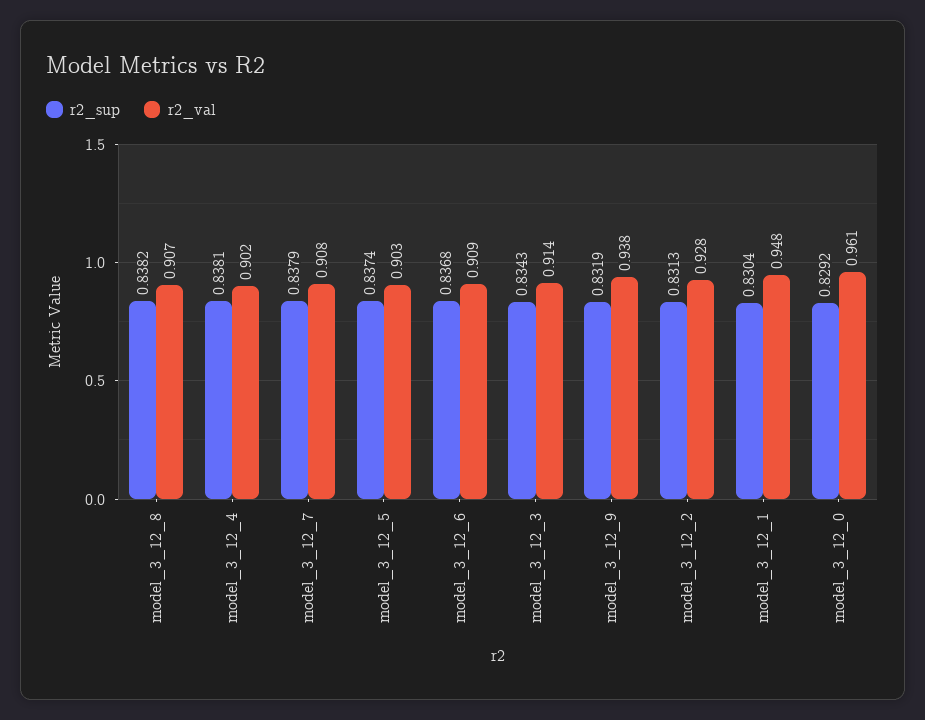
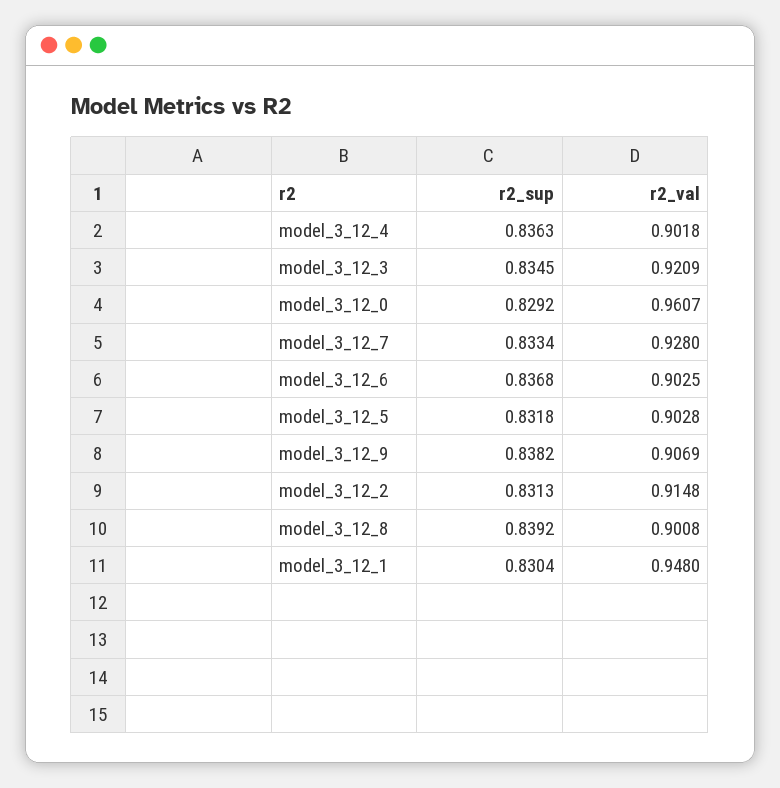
  {
    "r2_sup": {
-     "model_3_12_8": 0.8382,
+     "model_3_12_8": 0.8392,
-     "model_3_12_4": 0.8381,
+     "model_3_12_4": 0.8363,
-     "model_3_12_7": 0.8379,
+     "model_3_12_7": 0.8334,
-     "model_3_12_5": 0.8374,
+     "model_3_12_5": 0.8318,
      "model_3_12_6": 0.8368,
-     "model_3_12_3": 0.8343,
+     "model_3_12_3": 0.8345,
-     "model_3_12_9": 0.8319,
+     "model_3_12_9": 0.8382,
      "model_3_12_2": 0.8313,
      "model_3_12_1": 0.8304,
      "model_3_12_0": 0.8292
    },
    "r2_val": {
-     "model_3_12_8": 0.907,
+     "model_3_12_8": 0.9008,
      "model_3_12_4": 0.9018,
-     "model_3_12_7": 0.908,
+     "model_3_12_7": 0.928,
      "model_3_12_5": 0.9028,
-     "model_3_12_6": 0.909,
+     "model_3_12_6": 0.9025,
-     "model_3_12_3": 0.914,
+     "model_3_12_3": 0.9209,
-     "model_3_12_9": 0.938,
+     "model_3_12_9": 0.9069,
-     "model_3_12_2": 0.928,
+     "model_3_12_2": 0.9148,
      "model_3_12_1": 0.948,
      "model_3_12_0": 0.9607
    }
  }

